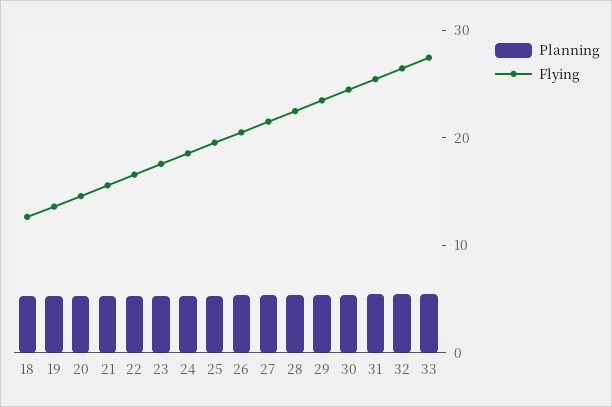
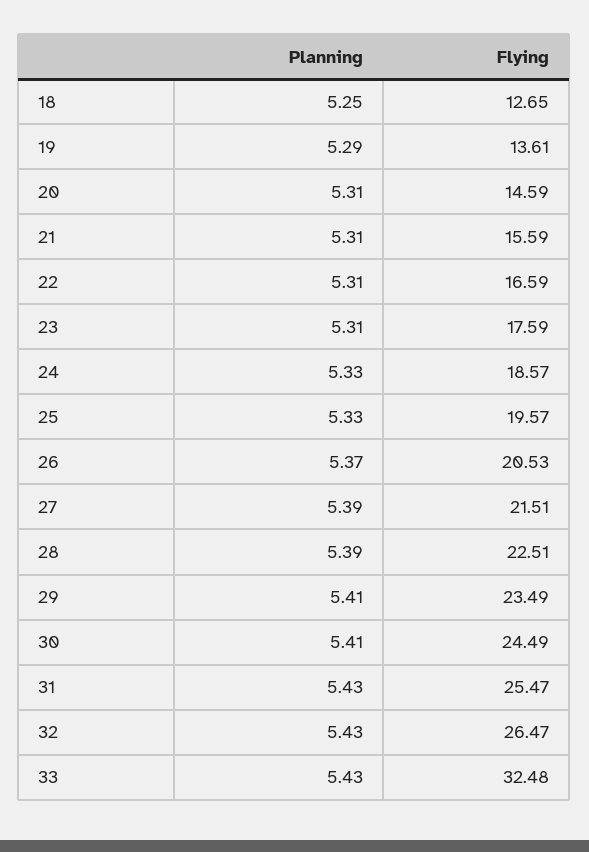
  {
    "Planning": {
      "18": 5.25,
      "19": 5.29,
      "20": 5.31,
      "21": 5.31,
      "22": 5.31,
      "23": 5.31,
      "24": 5.33,
      "25": 5.33,
      "26": 5.37,
      "27": 5.39,
      "28": 5.39,
      "29": 5.41,
      "30": 5.41,
      "31": 5.43,
      "32": 5.43,
      "33": 5.43
    },
    "Flying": {
      "18": 12.65,
      "19": 13.61,
      "20": 14.59,
      "21": 15.59,
      "22": 16.59,
      "23": 17.59,
      "24": 18.57,
      "25": 19.57,
      "26": 20.53,
      "27": 21.51,
      "28": 22.51,
      "29": 23.49,
      "30": 24.49,
      "31": 25.47,
      "32": 26.47,
-     "33": 28
+     "33": 32.48
    }
  }

